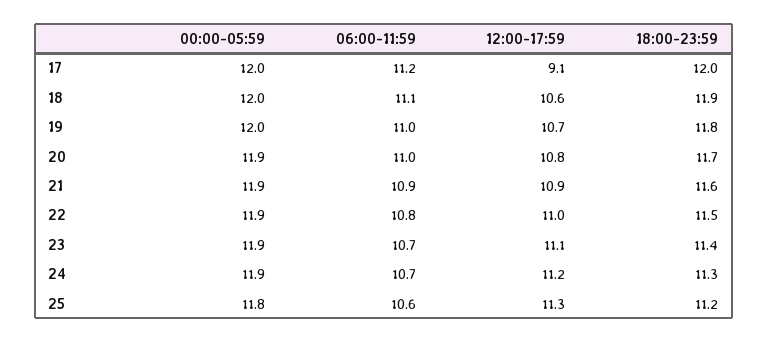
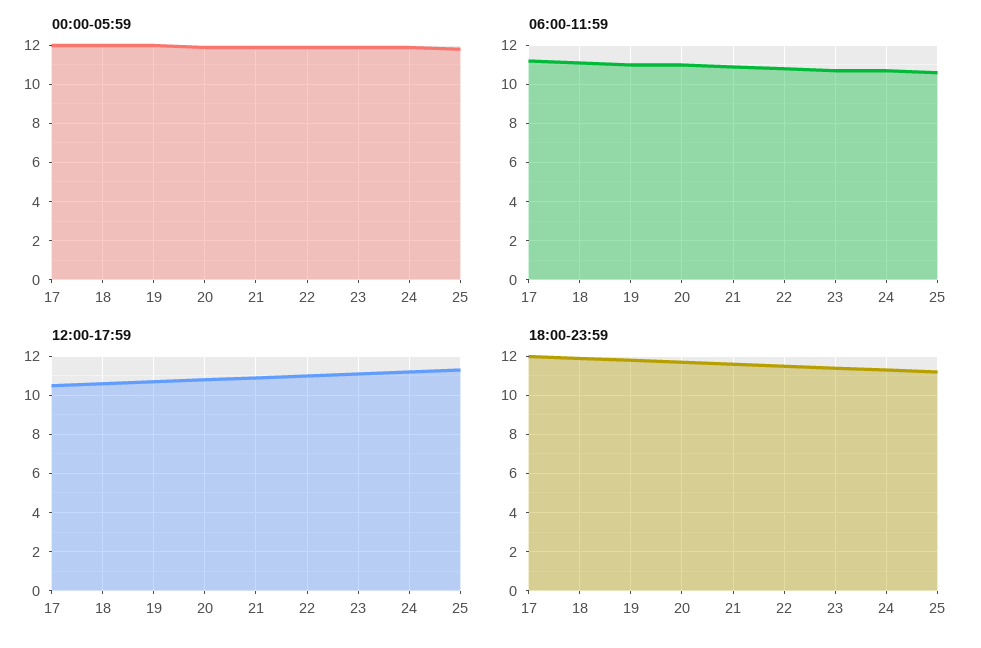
  {
    "00:00-05:59": {
      "17": 12,
      "18": 12,
      "19": 12,
      "20": 11.9,
      "21": 11.9,
      "22": 11.9,
      "23": 11.9,
      "24": 11.9,
      "25": 11.8
    },
    "06:00-11:59": {
      "17": 11.2,
      "18": 11.1,
      "19": 11,
      "20": 11,
      "21": 10.9,
      "22": 10.8,
      "23": 10.7,
      "24": 10.7,
      "25": 10.6
    },
    "12:00-17:59": {
-     "17": 9.1,
+     "17": 10.5,
      "18": 10.6,
      "19": 10.7,
      "20": 10.8,
      "21": 10.9,
      "22": 11,
      "23": 11.1,
      "24": 11.2,
      "25": 11.3
    },
    "18:00-23:59": {
      "17": 12,
      "18": 11.9,
      "19": 11.8,
      "20": 11.7,
      "21": 11.6,
      "22": 11.5,
      "23": 11.4,
      "24": 11.3,
      "25": 11.2
    }
  }

